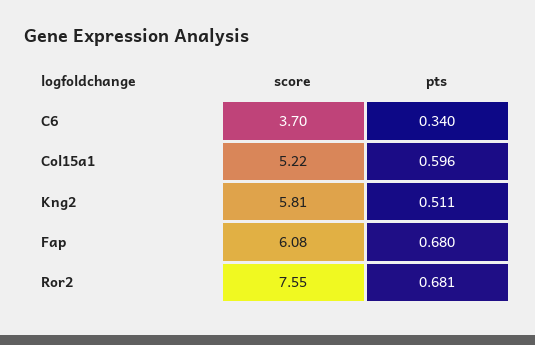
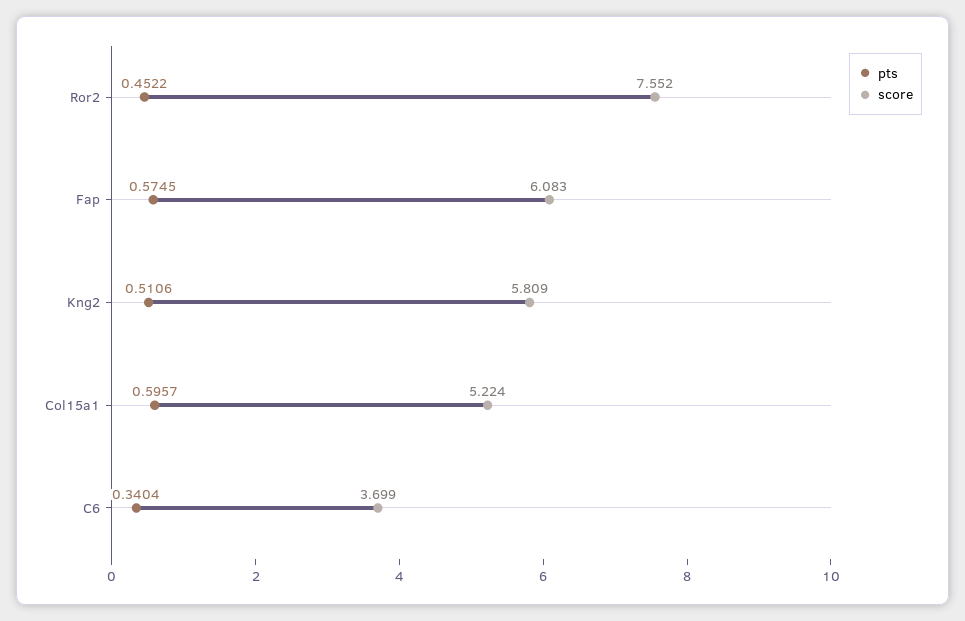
  {
    "score": {
      "C6": 3.699,
      "Col15a1": 5.224,
      "Kng2": 5.809,
      "Fap": 6.083,
      "Ror2": 7.552
    },
    "pts": {
      "C6": 0.3404,
      "Col15a1": 0.5957,
      "Kng2": 0.5106,
-     "Fap": 0.68,
+     "Fap": 0.5745,
-     "Ror2": 0.681
+     "Ror2": 0.4522
    }
  }

